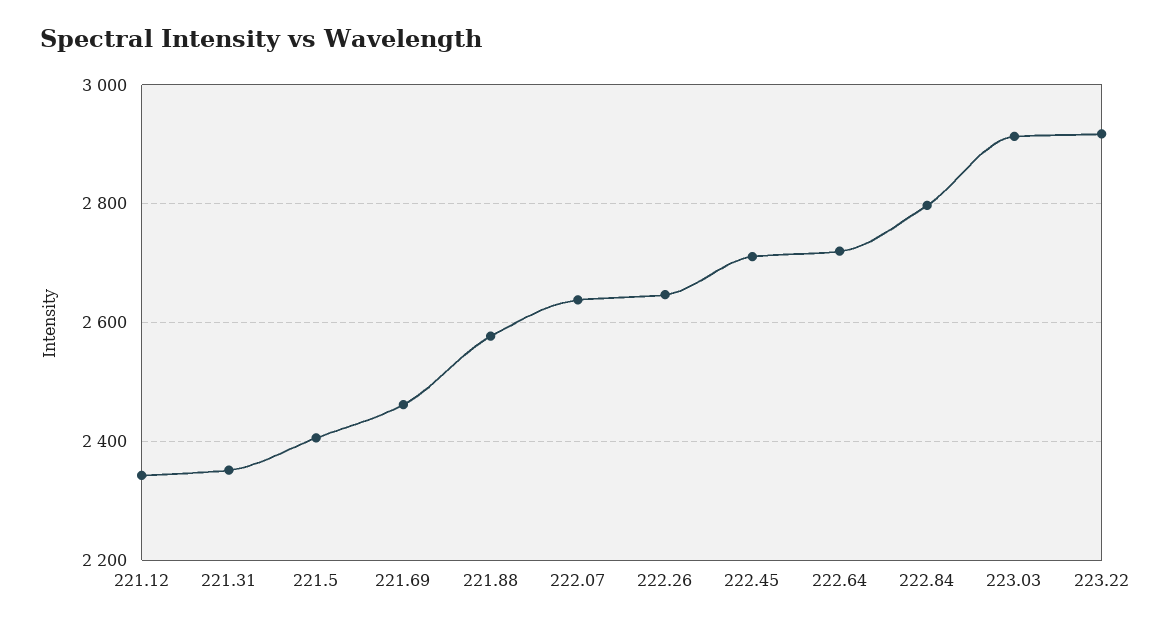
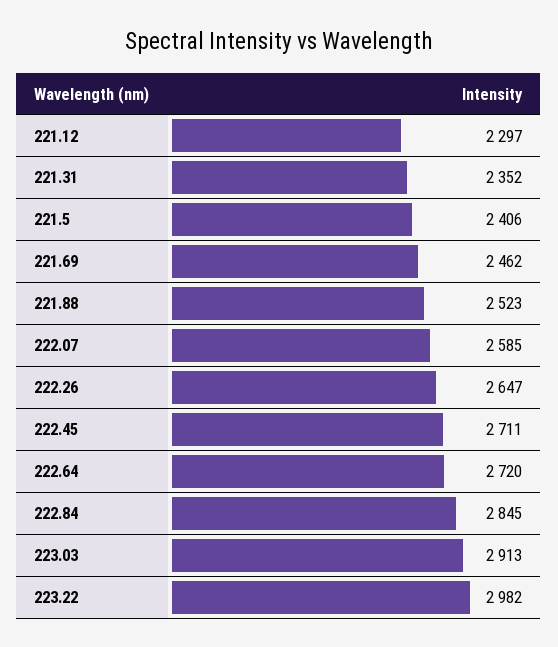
  {
-   "221.12": 2340,
+   "221.12": 2297,
    "221.31": 2352,
    "221.5": 2406,
    "221.69": 2462,
-   "221.88": 2580,
+   "221.88": 2523,
-   "222.07": 2640,
+   "222.07": 2585,
    "222.26": 2647,
    "222.45": 2711,
    "222.64": 2720,
-   "222.84": 2800,
+   "222.84": 2845,
    "223.03": 2913,
-   "223.22": 2920
+   "223.22": 2982
  }

